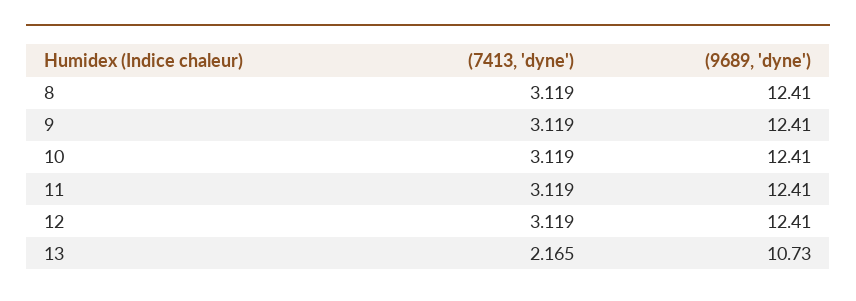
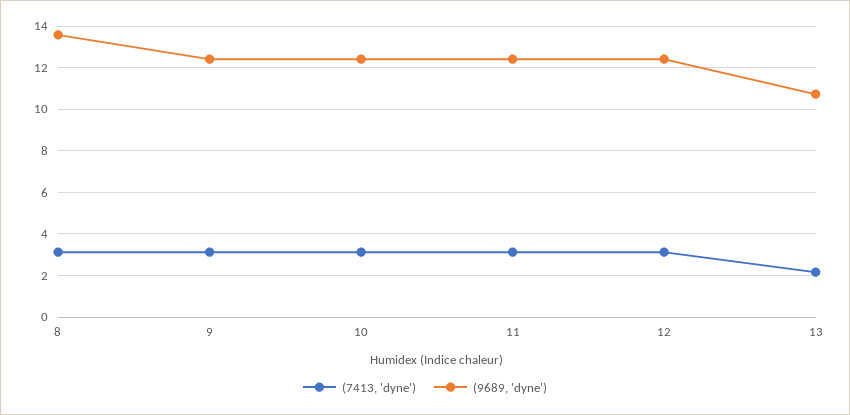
  {
    "(7413, 'dyne')": {
      "8": 3.119,
      "9": 3.119,
      "10": 3.119,
      "11": 3.119,
      "12": 3.119,
      "13": 2.165
    },
    "(9689, 'dyne')": {
-     "8": 12.41,
+     "8": 13.5,
      "9": 12.41,
      "10": 12.41,
      "11": 12.41,
      "12": 12.41,
      "13": 10.73
    }
  }

